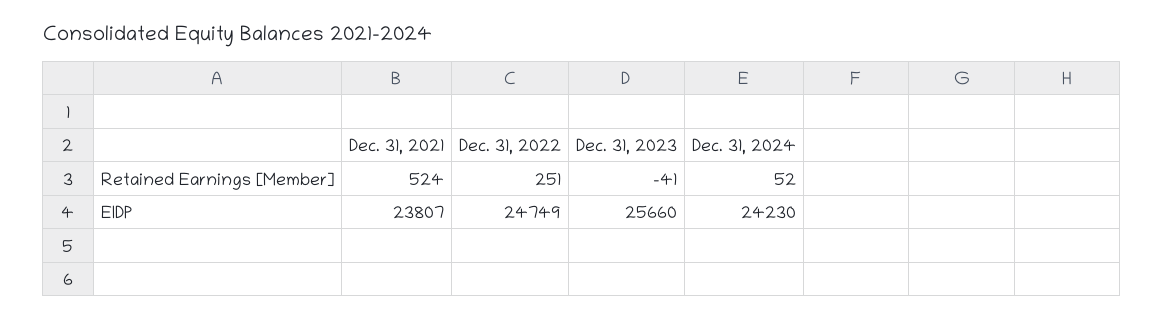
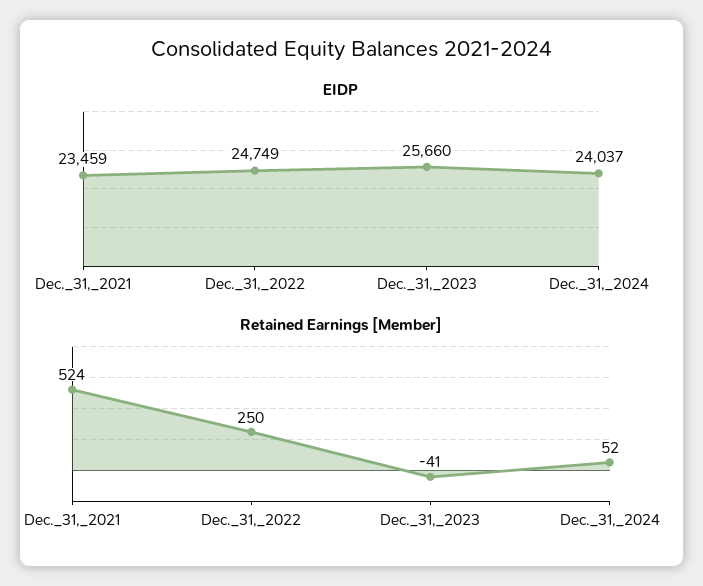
  {
    "Retained Earnings [Member]": {
      "Dec. 31, 2021": 524,
-     "Dec. 31, 2022": 251,
+     "Dec. 31, 2022": 250,
      "Dec. 31, 2023": -41,
      "Dec. 31, 2024": 52
    },
    "EIDP": {
-     "Dec. 31, 2021": 23807,
+     "Dec. 31, 2021": 23459,
      "Dec. 31, 2022": 24749,
      "Dec. 31, 2023": 25660,
-     "Dec. 31, 2024": 24230
+     "Dec. 31, 2024": 24037
    }
  }

